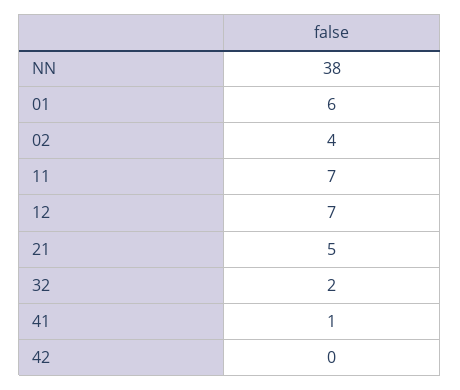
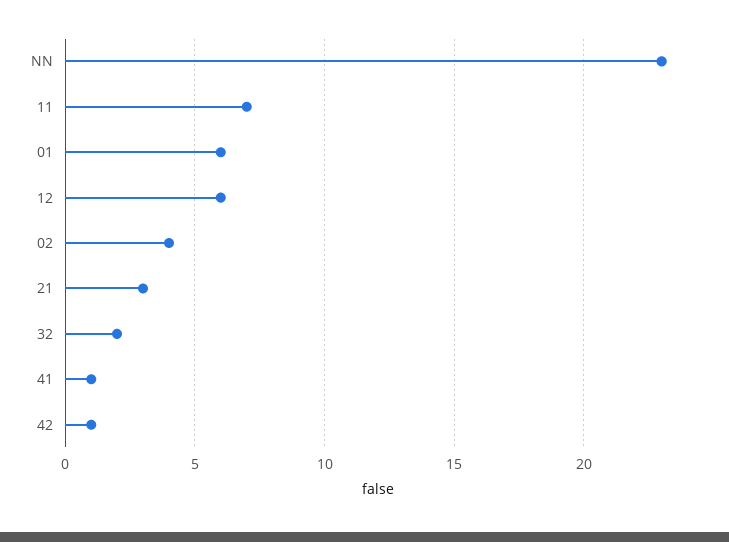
  {
-   "NN": 38,
+   "NN": 23,
    "01": 6,
    "02": 4,
    "11": 7,
-   "12": 7,
+   "12": 6,
-   "21": 5,
+   "21": 3,
    "32": 2,
    "41": 1,
-   "42": 0
+   "42": 1
  }

